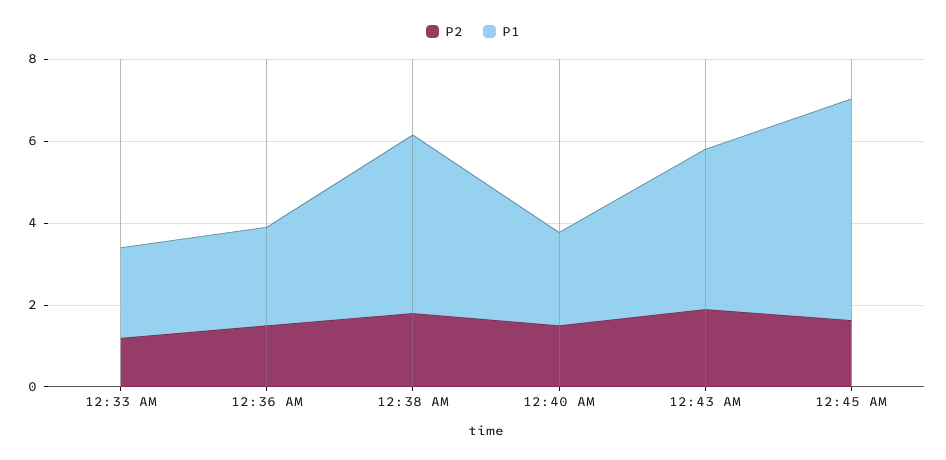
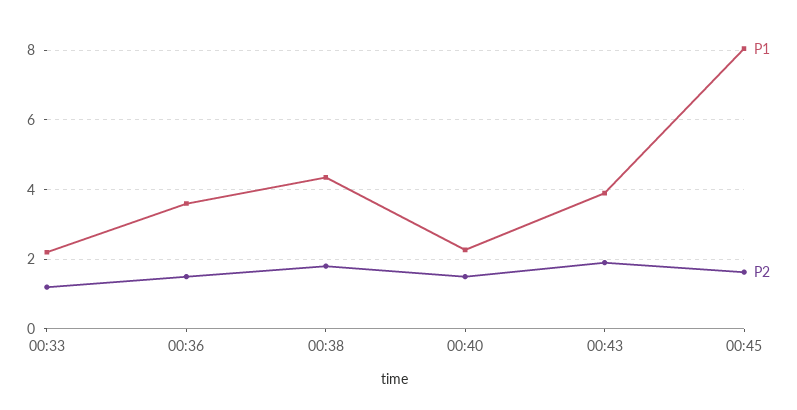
  {
    "P2": {
      "12:33 AM": 1.2,
      "12:36 AM": 1.6,
      "12:38 AM": 1.8,
      "12:40 AM": 1.6,
      "12:43 AM": 2,
      "12:45 AM": 1.6
    },
    "P1": {
      "12:33 AM": 2.2,
-     "12:36 AM": 2.5,
+     "12:36 AM": 3.6,
      "12:38 AM": 4.4,
      "12:40 AM": 2.2,
      "12:43 AM": 4,
-     "12:45 AM": 5.5
+     "12:45 AM": 8
    }
  }

